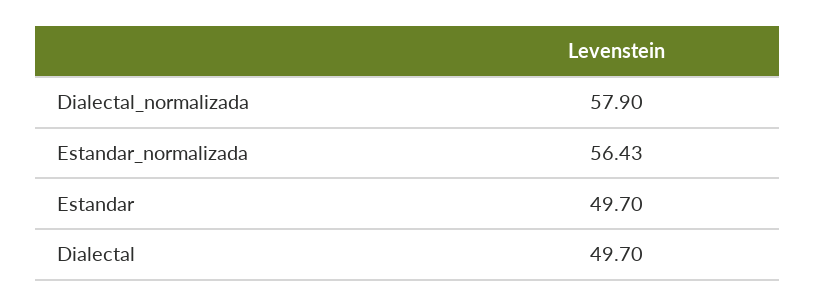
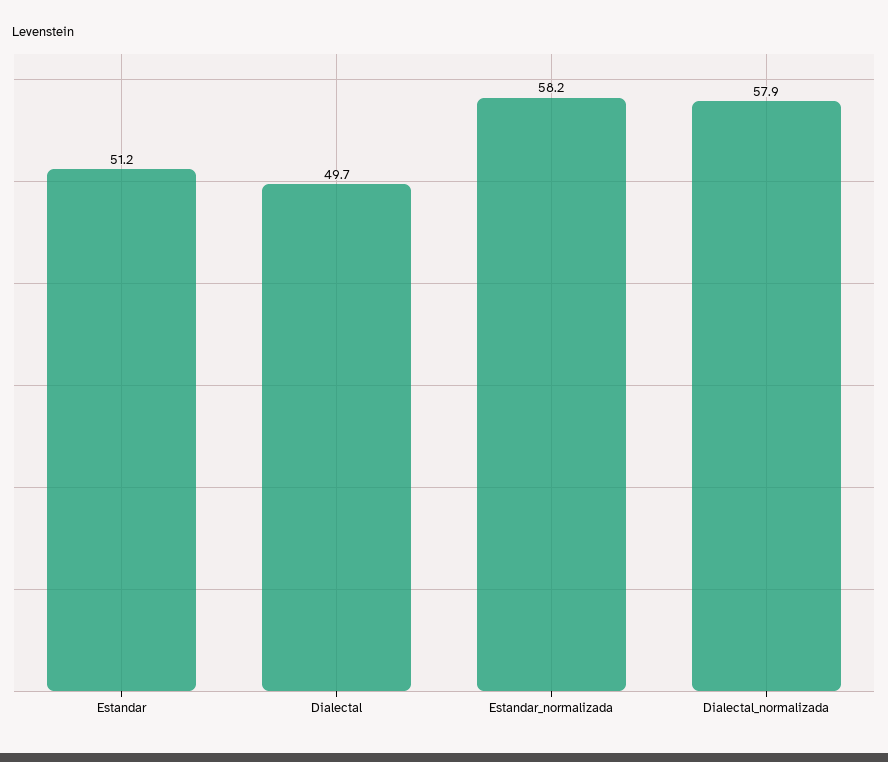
  {
    "Dialectal_normalizada": 57.9,
-   "Estandar_normalizada": 56.43,
+   "Estandar_normalizada": 58.2,
-   "Estandar": 49.7,
+   "Estandar": 51.2,
    "Dialectal": 49.7
  }

